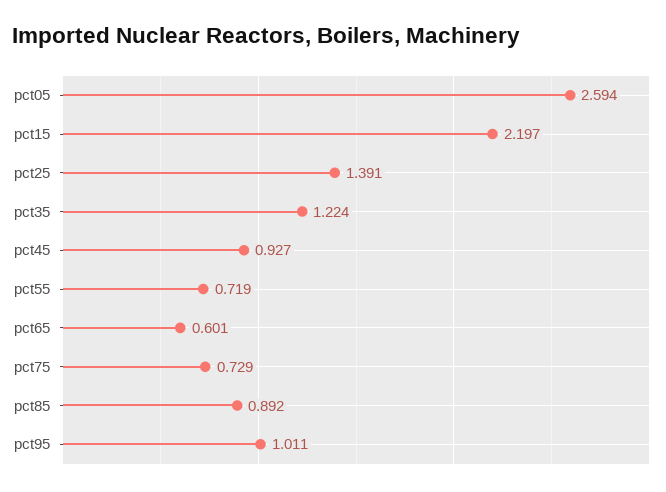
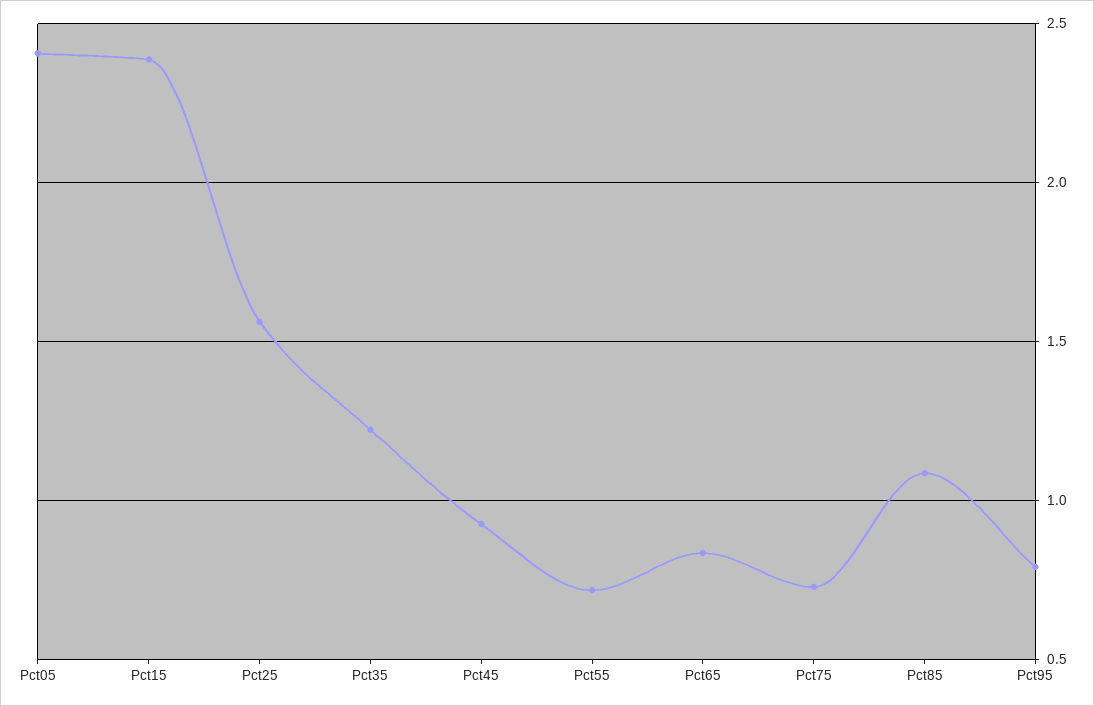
  {
-   "pct05": 2.594,
+   "pct05": 2.4,
-   "pct15": 2.197,
+   "pct15": 2.4,
-   "pct25": 1.391,
+   "pct25": 1.55,
    "pct35": 1.224,
    "pct45": 0.927,
    "pct55": 0.719,
-   "pct65": 0.601,
+   "pct65": 0.85,
    "pct75": 0.729,
-   "pct85": 0.892,
+   "pct85": 1.1,
-   "pct95": 1.011
+   "pct95": 0.8
  }

